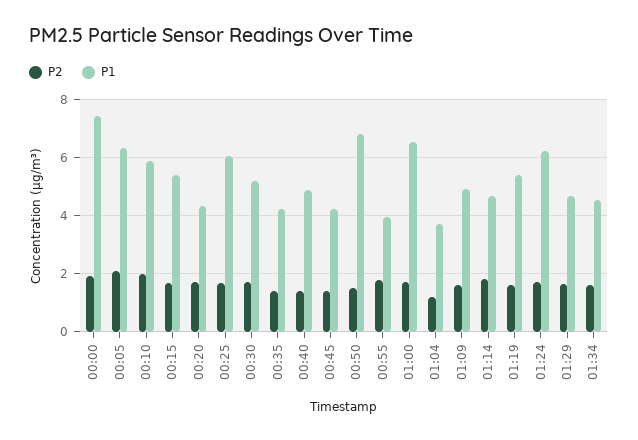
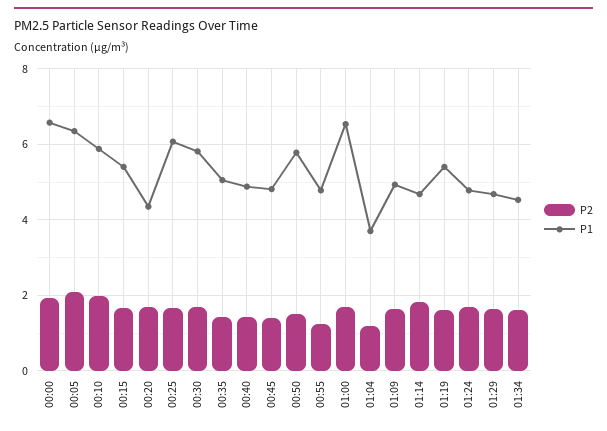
  {
    "P2": {
      "00:00": 2,
      "00:05": 2.2,
      "00:10": 2,
      "00:15": 1.6,
      "00:20": 1.8,
      "00:25": 1.6,
      "00:30": 1.8,
      "00:35": 1.4,
      "00:40": 1.4,
      "00:45": 1.4,
      "00:50": 1.6,
-     "00:55": 1.75,
+     "00:55": 1.2,
      "01:00": 1.8,
      "01:04": 1.2,
      "01:09": 1.6,
      "01:14": 1.8,
      "01:19": 1.6,
      "01:24": 1.8,
      "01:29": 1.6,
      "01:34": 1.6
    },
    "P1": {
-     "00:00": 7.5,
+     "00:00": 6.6,
      "00:05": 6.4,
      "00:10": 5.8,
      "00:15": 5.4,
      "00:20": 4.4,
      "00:25": 6,
-     "00:30": 5.25,
+     "00:30": 5.8,
-     "00:35": 4.25,
+     "00:35": 5,
      "00:40": 4.8,
-     "00:45": 4.25,
+     "00:45": 4.8,
-     "00:50": 6.75,
+     "00:50": 5.8,
-     "00:55": 4,
+     "00:55": 4.8,
      "01:00": 6.6,
      "01:04": 3.8,
      "01:09": 5,
      "01:14": 4.6,
      "01:19": 5.4,
-     "01:24": 6.25,
+     "01:24": 4.8,
      "01:29": 4.6,
      "01:34": 4.6
    }
  }

